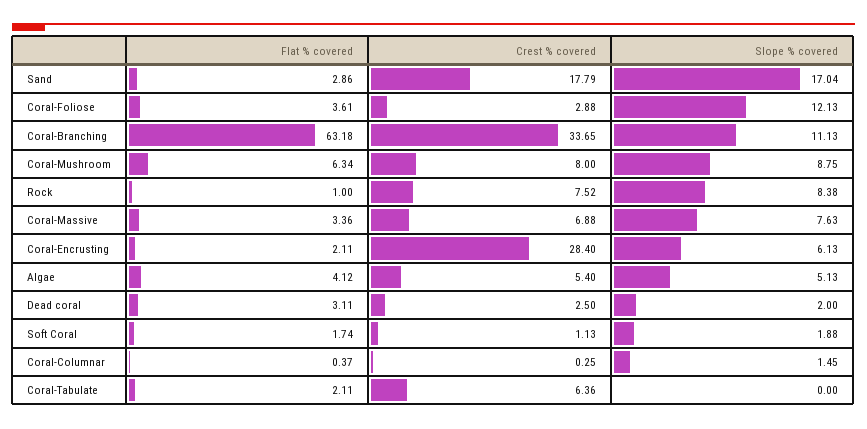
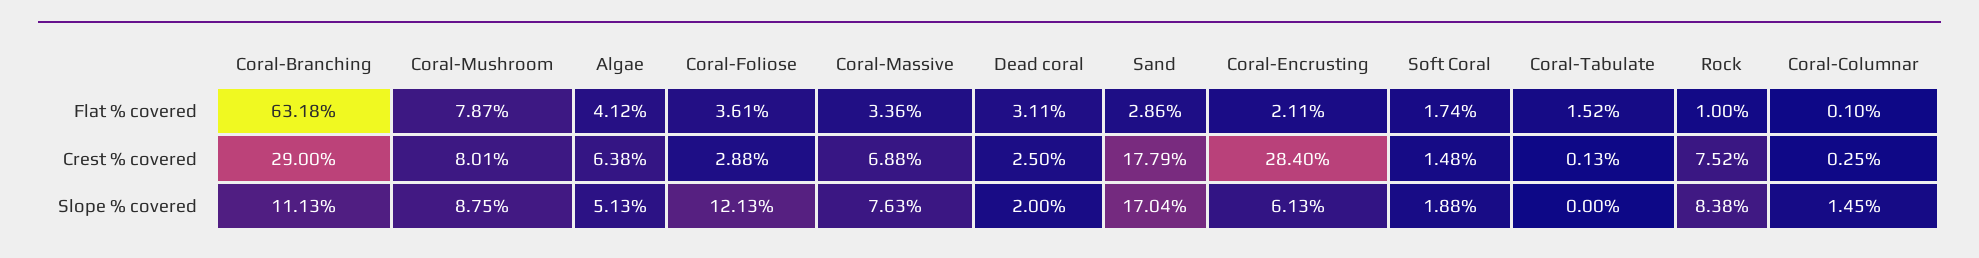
  {
    "Flat % covered": {
      "Sand": 2.86,
      "Coral-Foliose": 3.61,
      "Coral-Branching": 63.18,
-     "Coral-Mushroom": 6.34,
+     "Coral-Mushroom": 7.87,
      "Rock": 1,
      "Coral-Massive": 3.36,
      "Coral-Encrusting": 2.11,
      "Algae": 4.12,
      "Dead coral": 3.11,
      "Soft Coral": 1.74,
-     "Coral-Columnar": 0.37,
+     "Coral-Columnar": 0.1,
-     "Coral-Tabulate": 2.11
+     "Coral-Tabulate": 1.52
    },
    "Crest % covered": {
      "Sand": 17.79,
      "Coral-Foliose": 2.88,
-     "Coral-Branching": 33.65,
+     "Coral-Branching": 29,
-     "Coral-Mushroom": 8,
+     "Coral-Mushroom": 8.01,
      "Rock": 7.52,
      "Coral-Massive": 6.88,
      "Coral-Encrusting": 28.4,
-     "Algae": 5.4,
+     "Algae": 6.38,
      "Dead coral": 2.5,
-     "Soft Coral": 1.13,
+     "Soft Coral": 1.48,
      "Coral-Columnar": 0.25,
-     "Coral-Tabulate": 6.36
+     "Coral-Tabulate": 0.13
    },
    "Slope % covered": {
      "Sand": 17.04,
      "Coral-Foliose": 12.13,
      "Coral-Branching": 11.13,
      "Coral-Mushroom": 8.75,
      "Rock": 8.38,
      "Coral-Massive": 7.63,
      "Coral-Encrusting": 6.13,
      "Algae": 5.13,
      "Dead coral": 2,
      "Soft Coral": 1.88,
      "Coral-Columnar": 1.45,
      "Coral-Tabulate": 0
    }
  }

